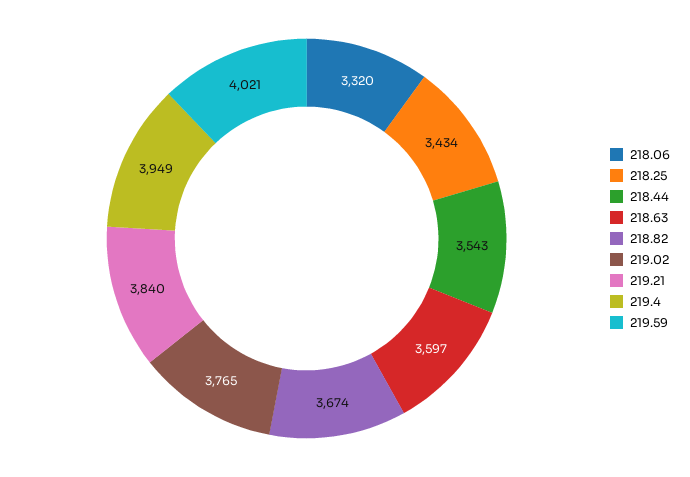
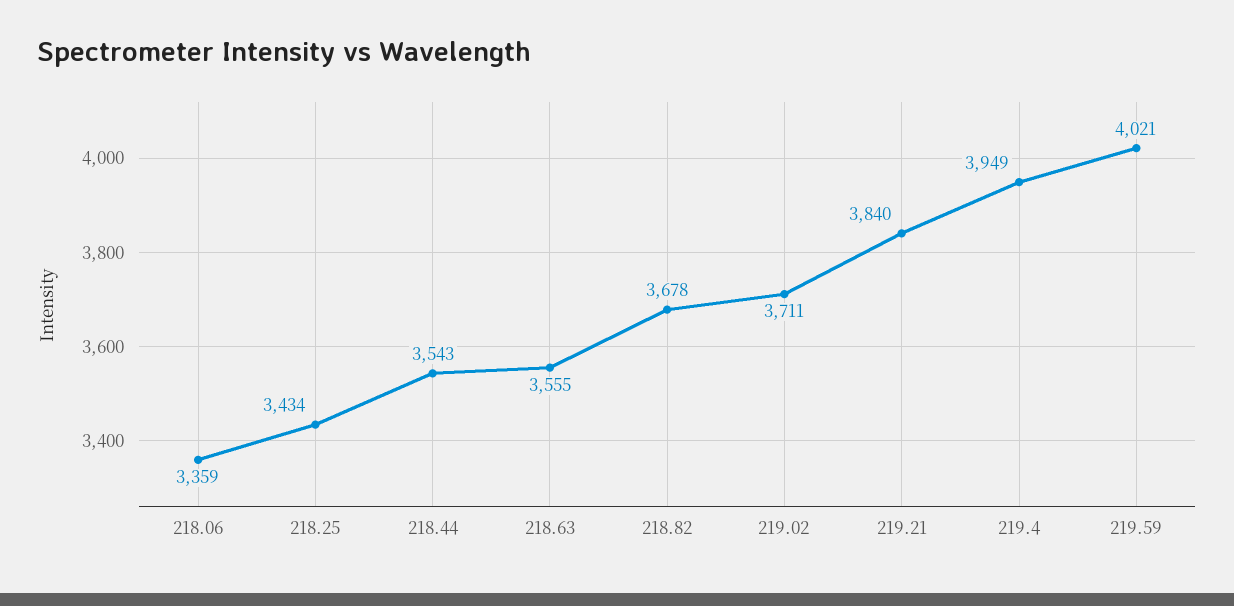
  {
-   "218.06": 3320,
+   "218.06": 3359,
    "218.25": 3434,
    "218.44": 3543,
-   "218.63": 3597,
+   "218.63": 3555,
-   "218.82": 3674,
+   "218.82": 3678,
-   "219.02": 3765,
+   "219.02": 3711,
    "219.21": 3840,
    "219.4": 3949,
    "219.59": 4021
  }

